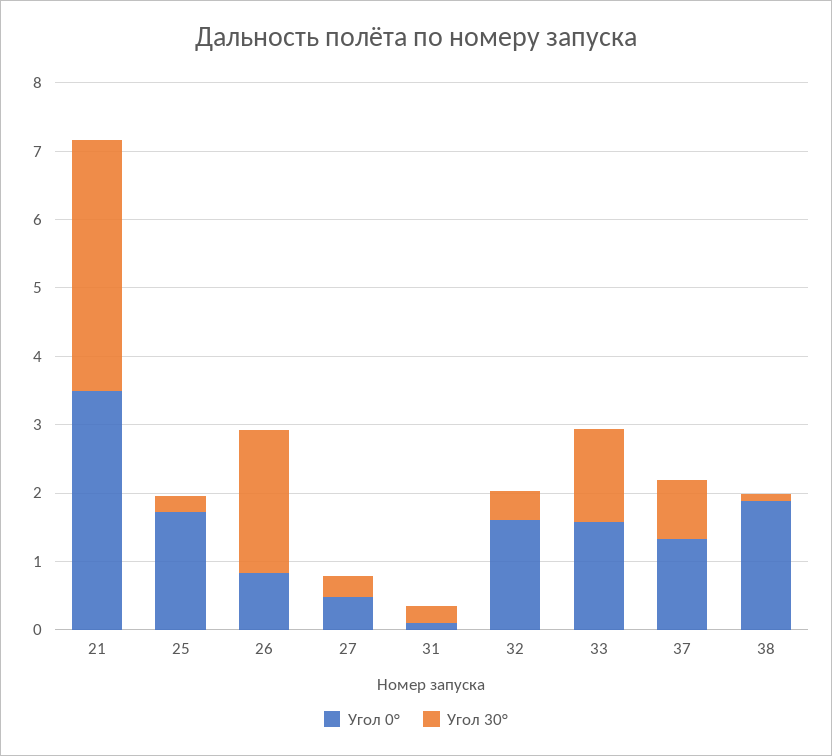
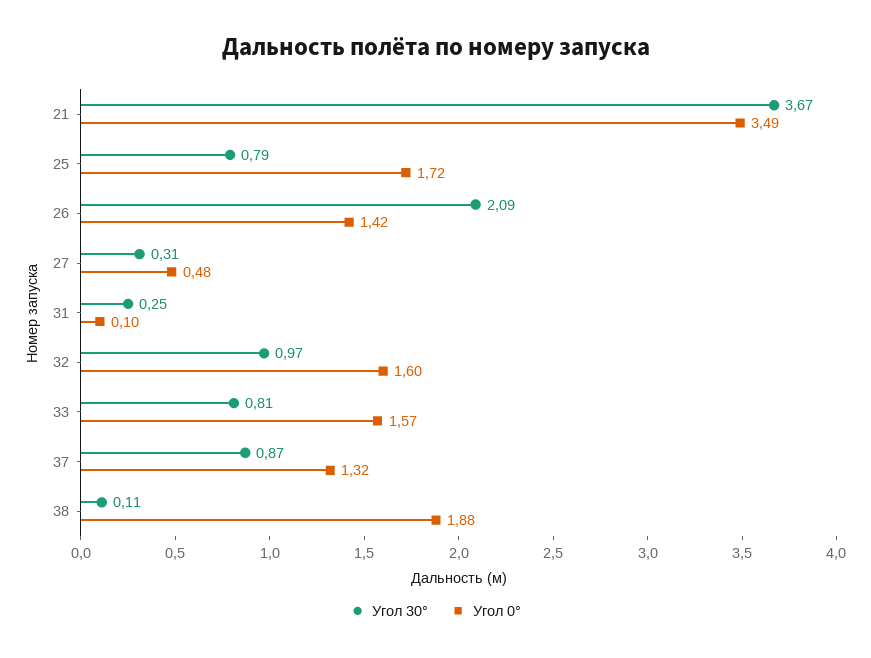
  {
    "Угол 0°": {
      "21": 3.49,
      "25": 1.72,
-     "26": 0.8,
+     "26": 1.42,
      "27": 0.48,
      "31": 0.1,
      "32": 1.6,
      "33": 1.57,
      "37": 1.32,
      "38": 1.88
    },
    "Угол 30°": {
      "21": 3.67,
-     "25": 0.2,
+     "25": 0.79,
      "26": 2.09,
      "27": 0.31,
      "31": 0.25,
-     "32": 0.4,
+     "32": 0.97,
-     "33": 1.4,
+     "33": 0.81,
      "37": 0.87,
      "38": 0.11
    }
  }

